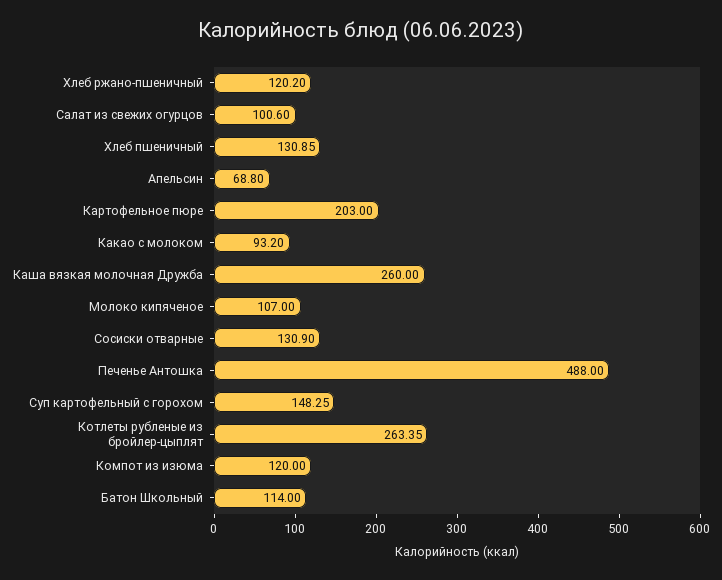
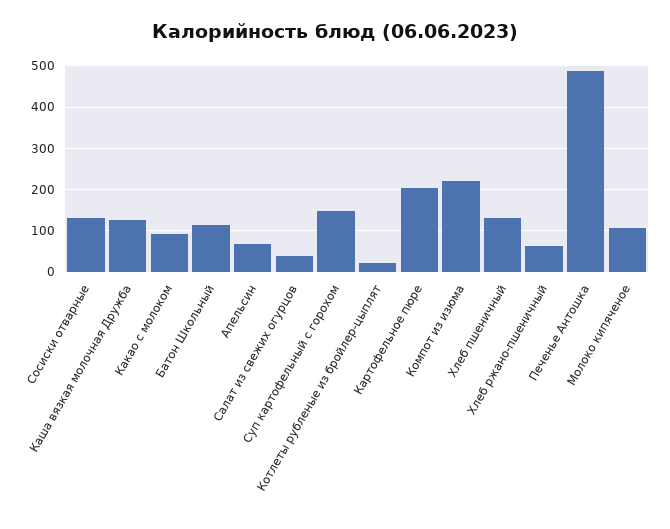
  {
-   "Хлеб ржано-пшеничный": 120.2,
+   "Хлеб ржано-пшеничный": 60,
-   "Салат из свежих огурцов": 100.6,
+   "Салат из свежих огурцов": 40,
    "Хлеб пшеничный": 130.85,
    "Апельсин": 68.8,
    "Картофельное пюре": 203,
    "Какао с молоком": 93.2,
-   "Каша вязкая молочная Дружба": 260,
+   "Каша вязкая молочная Дружба": 120,
    "Молоко кипяченое": 107,
    "Сосиски отварные": 130.9,
    "Печенье Антошка": 488,
    "Суп картофельный с горохом": 148.25,
-   "Котлеты рубленые из бройлер-цыплят": 263.35,
+   "Котлеты рубленые из бройлер-цыплят": 20,
-   "Компот из изюма": 120,
+   "Компот из изюма": 220,
    "Батон Школьный": 114
  }

